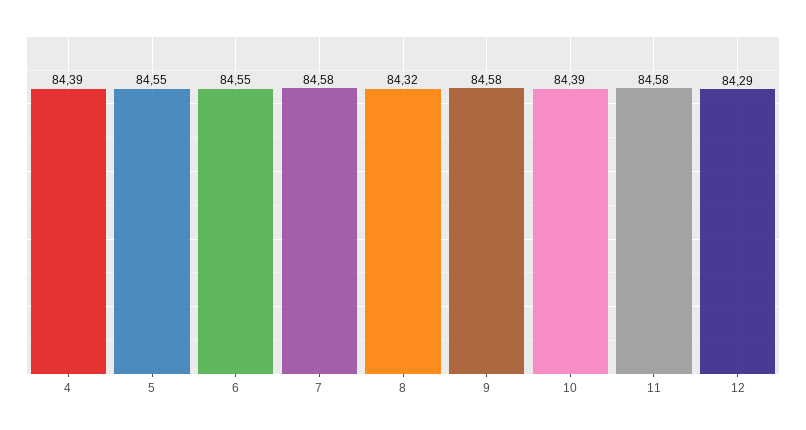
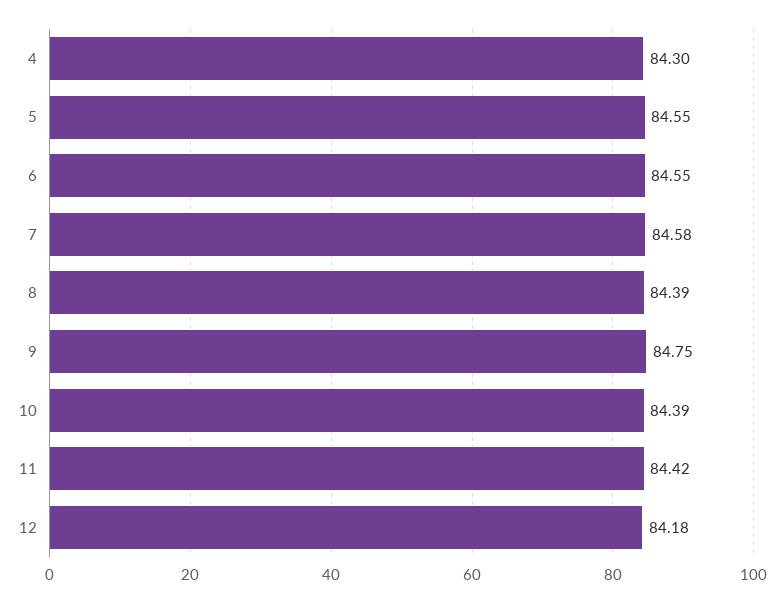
  {
-   "4": 84.39,
+   "4": 84.3,
    "5": 84.55,
    "6": 84.55,
    "7": 84.58,
-   "8": 84.32,
+   "8": 84.39,
-   "9": 84.58,
+   "9": 84.75,
    "10": 84.39,
-   "11": 84.58,
+   "11": 84.42,
-   "12": 84.29
+   "12": 84.18
  }

